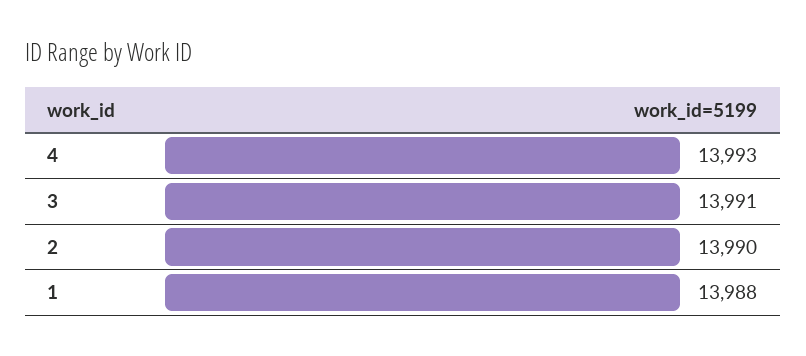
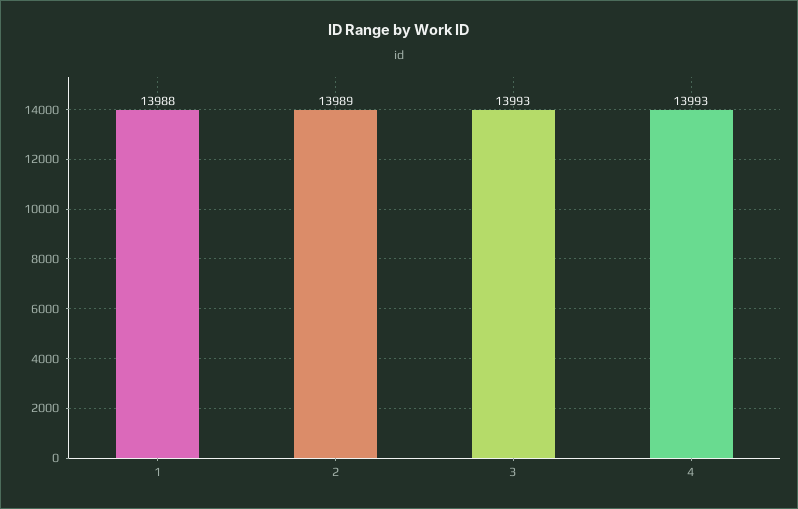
  {
    "4": 13993,
-   "3": 13991,
+   "3": 13993,
-   "2": 13990,
+   "2": 13989,
    "1": 13988
  }

